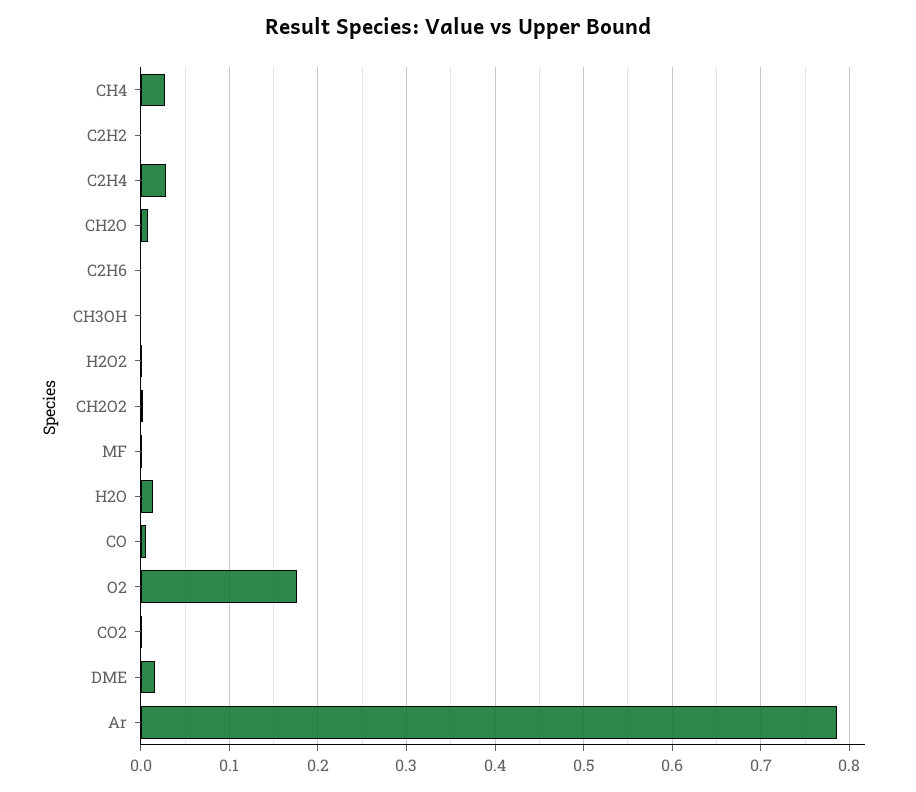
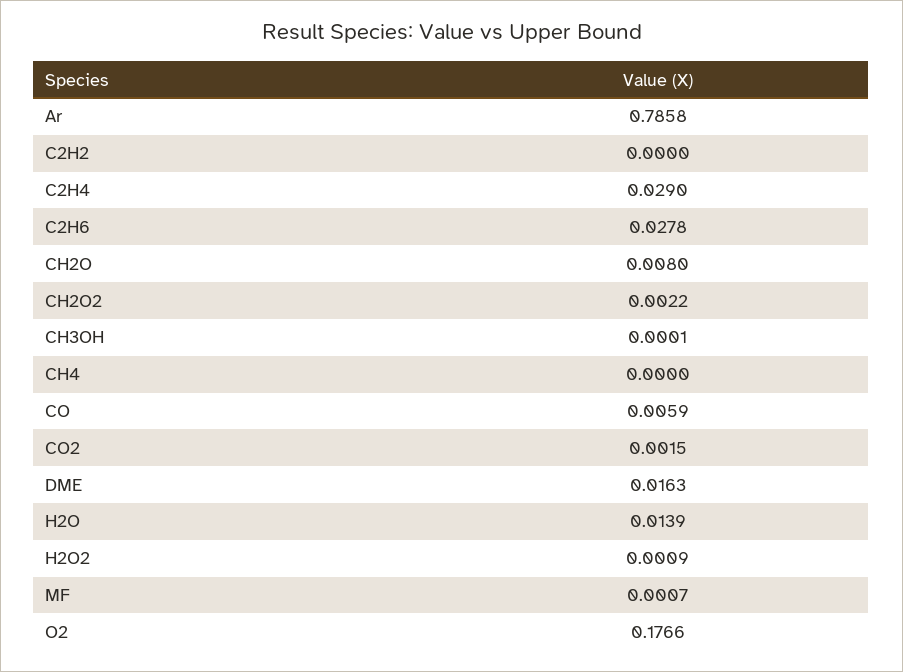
  {
-   "CH4": 0.03,
+   "CH4": 0,
    "C2H2": 0,
    "C2H4": 0.029,
    "CH2O": 0.008,
-   "C2H6": 0,
+   "C2H6": 0.0278,
    "CH3OH": 0.0001,
    "H2O2": 0.0009,
    "CH2O2": 0.0022,
    "MF": 0.0007,
    "H2O": 0.0139,
    "CO": 0.0059,
    "O2": 0.1766,
    "CO2": 0.0015,
    "DME": 0.0163,
    "Ar": 0.7858
  }

